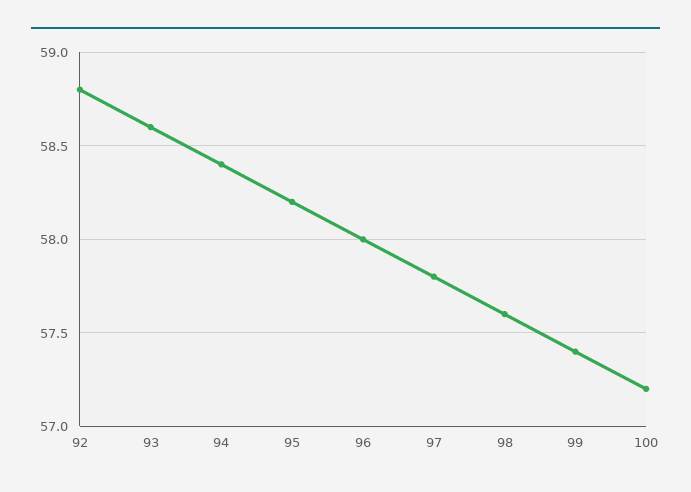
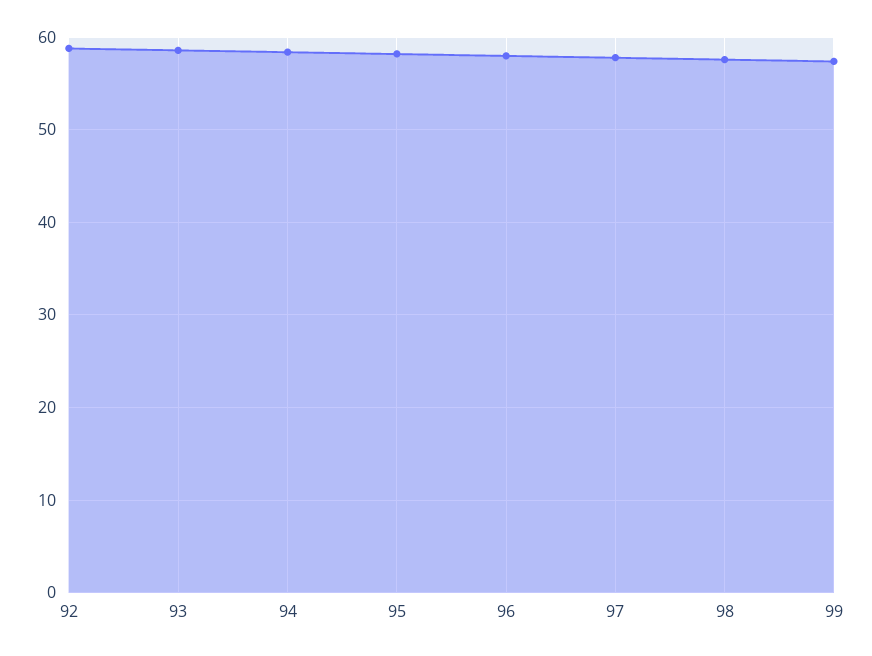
  {
    "92": 58.8,
    "93": 58.6,
    "94": 58.4,
    "95": 58.2,
    "96": 58,
    "97": 57.8,
    "98": 57.6,
-   "99": 57.4,
+   "99": 57.4
-   "100": 57.2
  }

